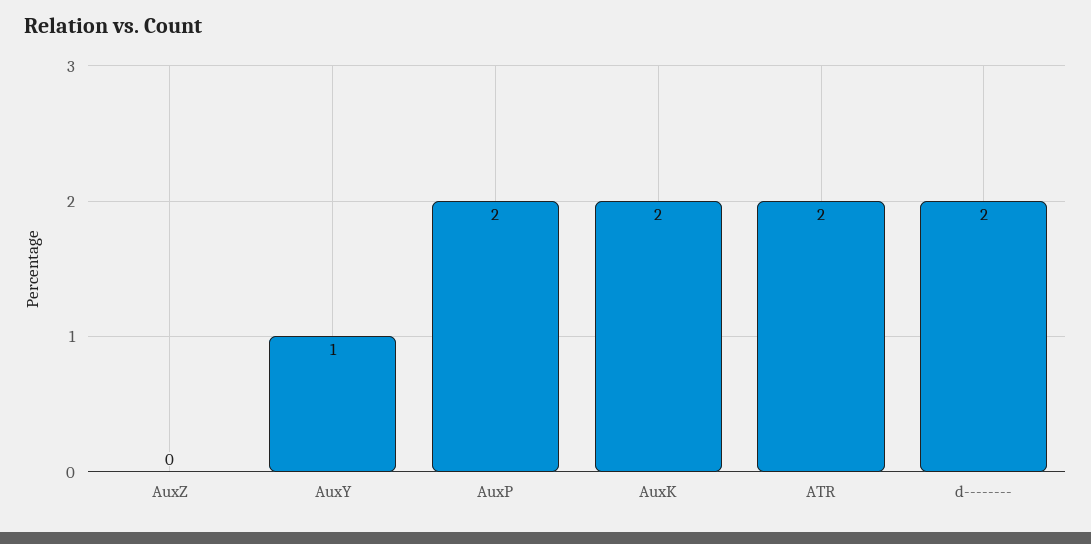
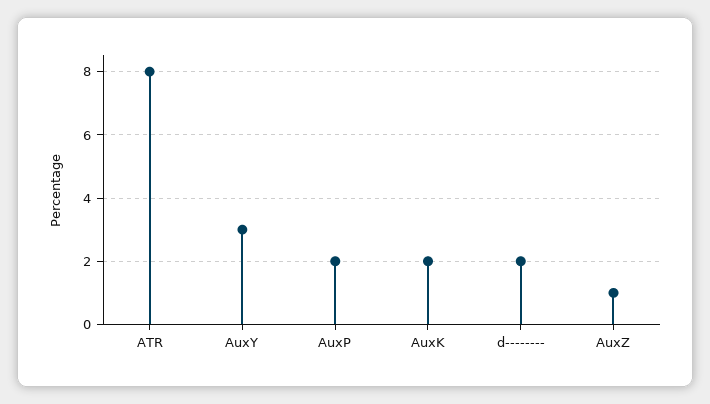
  {
-   "AuxZ": 0,
+   "AuxZ": 1,
-   "AuxY": 1,
+   "AuxY": 3,
    "AuxP": 2,
    "AuxK": 2,
-   "ATR": 2,
+   "ATR": 8,
    "d--------": 2
  }

